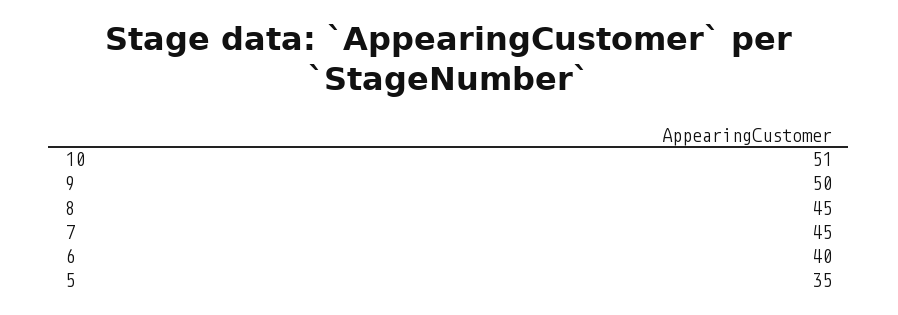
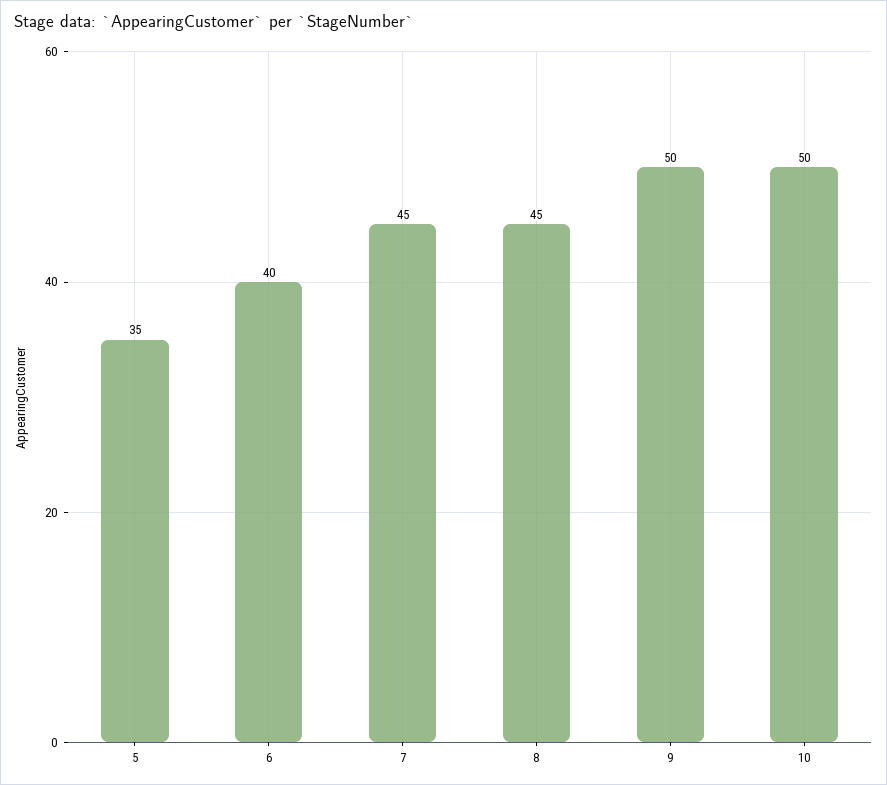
  {
-   "10": 51,
+   "10": 50,
    "9": 50,
    "8": 45,
    "7": 45,
    "6": 40,
    "5": 35
  }

